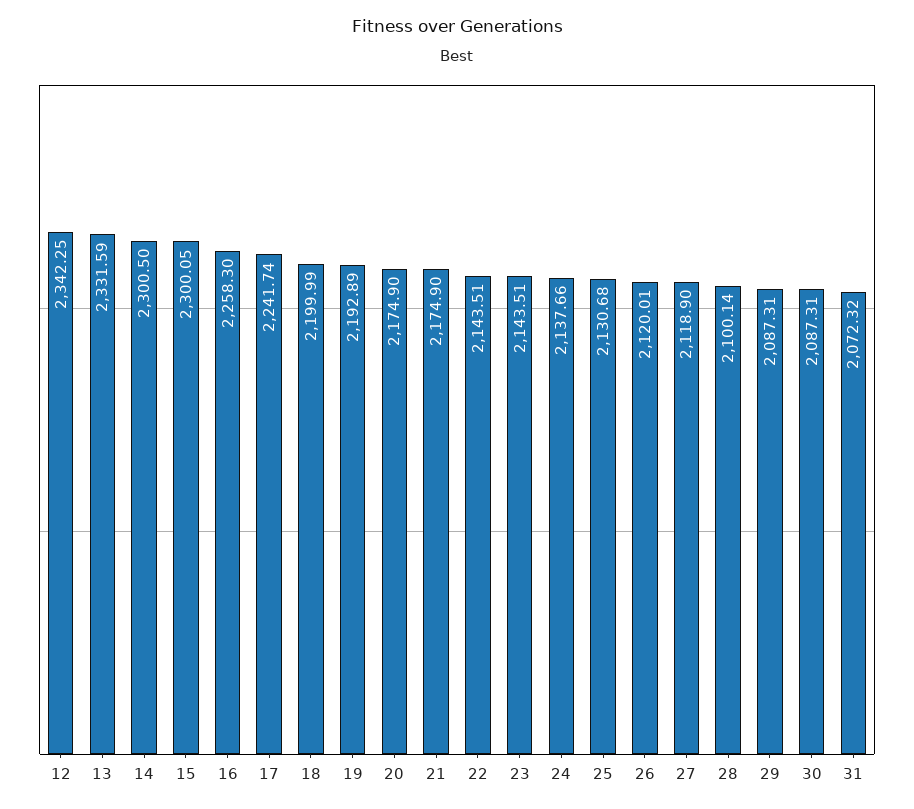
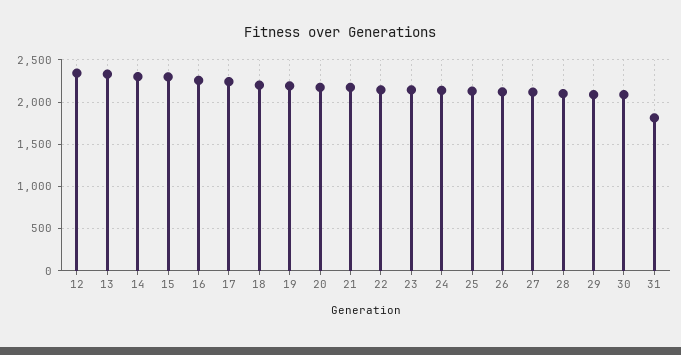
  {
    "12": 2342.25,
    "13": 2331.59,
    "14": 2300.5,
    "15": 2300.05,
    "16": 2258.3,
    "17": 2241.74,
    "18": 2199.99,
    "19": 2192.89,
    "20": 2174.9,
    "21": 2174.9,
    "22": 2143.51,
    "23": 2143.51,
    "24": 2137.66,
    "25": 2130.68,
    "26": 2120.01,
    "27": 2118.9,
    "28": 2100.14,
    "29": 2087.31,
    "30": 2087.31,
-   "31": 2072.32
+   "31": 1800
  }

